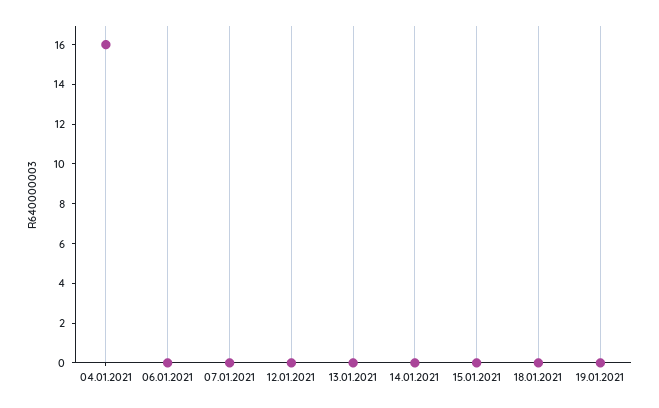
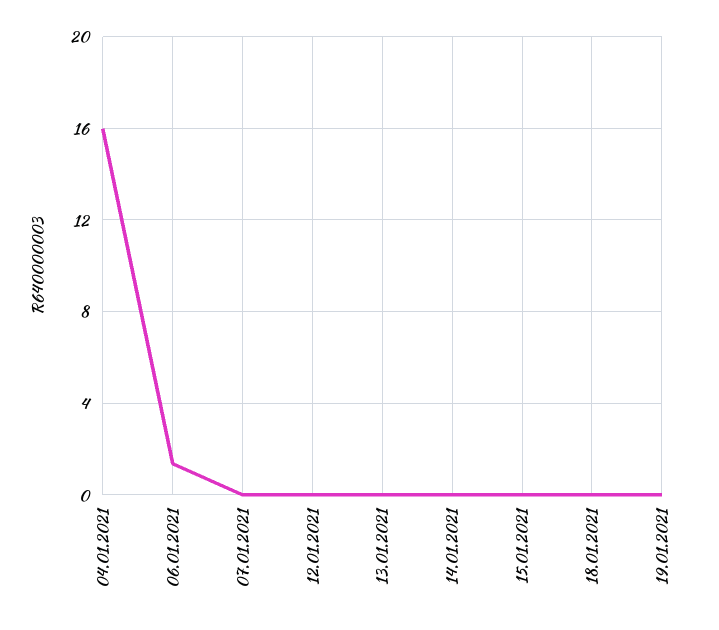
  {
    "04.01.2021": 16,
-   "06.01.2021": 0,
+   "06.01.2021": 1.5,
    "07.01.2021": 0,
    "12.01.2021": 0,
    "13.01.2021": 0,
    "14.01.2021": 0,
    "15.01.2021": 0,
    "18.01.2021": 0,
    "19.01.2021": 0
  }

